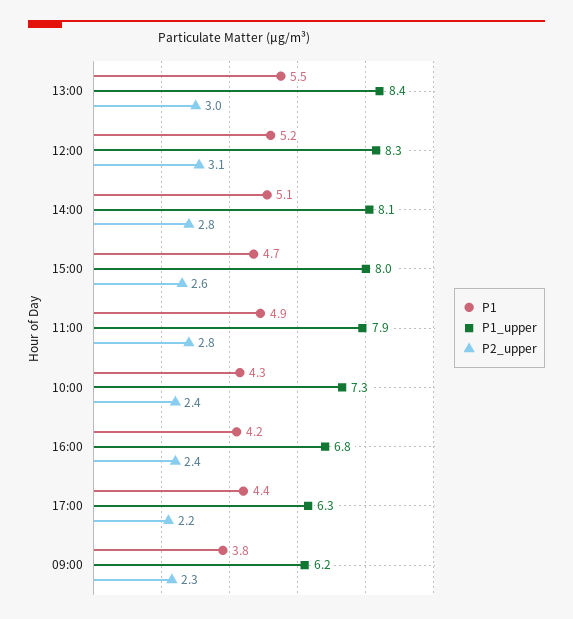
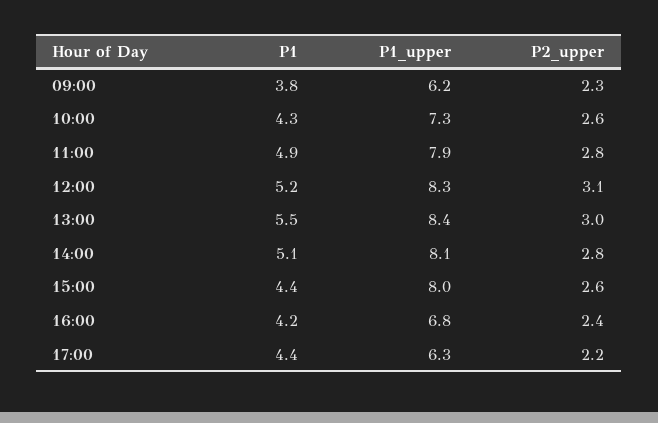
  {
    "P1": {
      "13:00": 5.5,
      "12:00": 5.2,
      "14:00": 5.1,
-     "15:00": 4.7,
+     "15:00": 4.4,
      "11:00": 4.9,
      "10:00": 4.3,
      "16:00": 4.2,
      "17:00": 4.4,
      "09:00": 3.8
    },
    "P1_upper": {
      "13:00": 8.4,
      "12:00": 8.3,
      "14:00": 8.1,
      "15:00": 8,
      "11:00": 7.9,
      "10:00": 7.3,
      "16:00": 6.8,
      "17:00": 6.3,
      "09:00": 6.2
    },
    "P2_upper": {
      "13:00": 3,
      "12:00": 3.1,
      "14:00": 2.8,
      "15:00": 2.6,
      "11:00": 2.8,
-     "10:00": 2.4,
+     "10:00": 2.6,
      "16:00": 2.4,
      "17:00": 2.2,
      "09:00": 2.3
    }
  }

